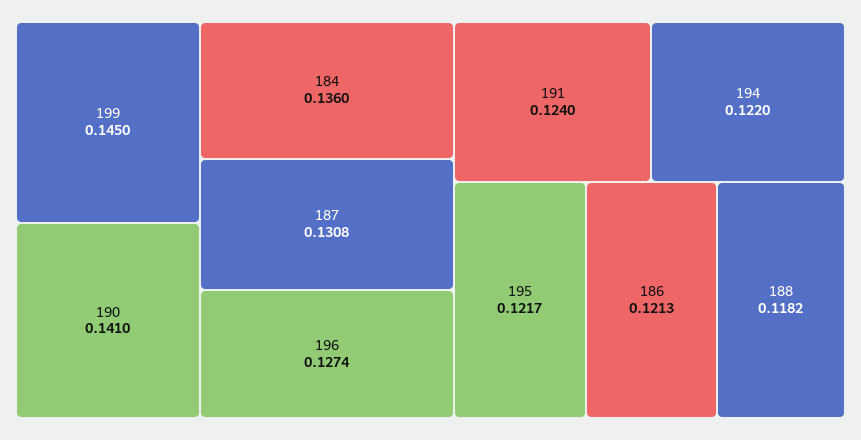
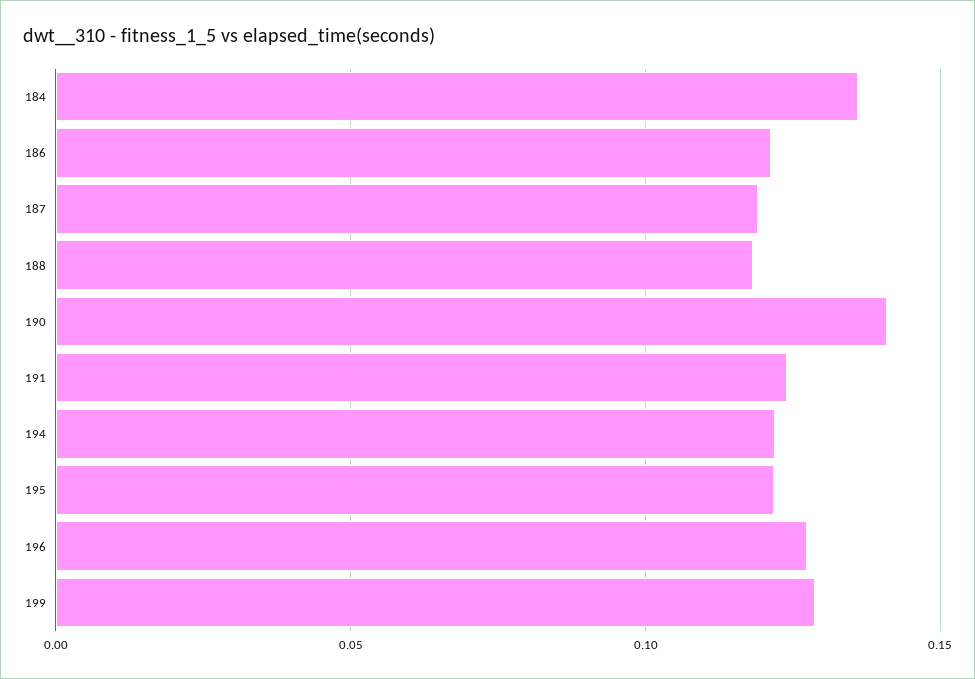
  {
-   "199": 0.145,
+   "199": 0.13,
    "190": 0.141,
    "184": 0.136,
-   "187": 0.1308,
+   "187": 0.12,
    "196": 0.1274,
    "191": 0.124,
    "194": 0.122,
    "195": 0.1217,
    "186": 0.1213,
    "188": 0.1182
  }

